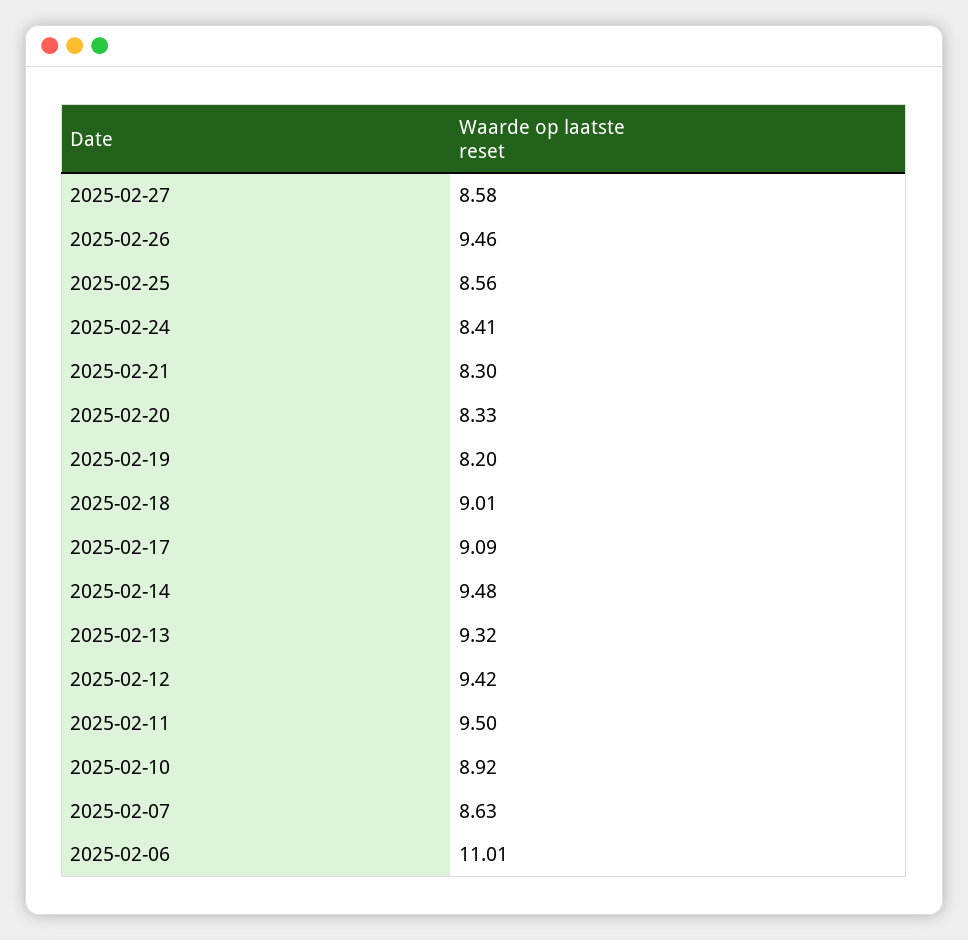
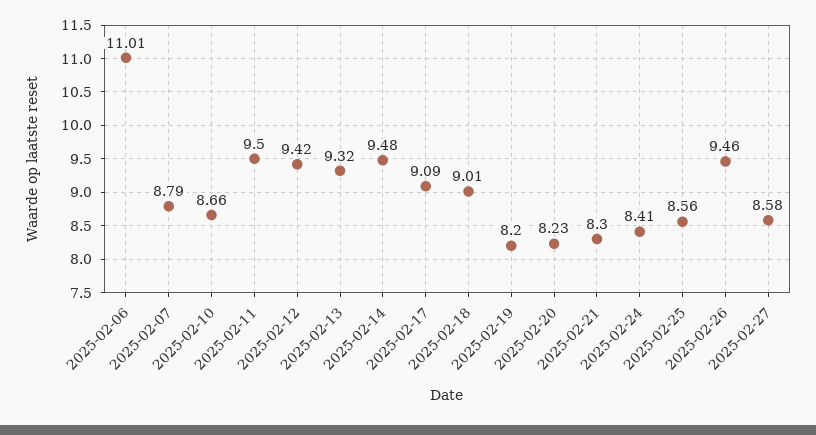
  {
    "2025-02-27": 8.58,
    "2025-02-26": 9.46,
    "2025-02-25": 8.56,
    "2025-02-24": 8.41,
    "2025-02-21": 8.3,
-   "2025-02-20": 8.33,
+   "2025-02-20": 8.23,
    "2025-02-19": 8.2,
    "2025-02-18": 9.01,
    "2025-02-17": 9.09,
    "2025-02-14": 9.48,
    "2025-02-13": 9.32,
    "2025-02-12": 9.42,
    "2025-02-11": 9.5,
-   "2025-02-10": 8.92,
+   "2025-02-10": 8.66,
-   "2025-02-07": 8.63,
+   "2025-02-07": 8.79,
    "2025-02-06": 11.01
  }

